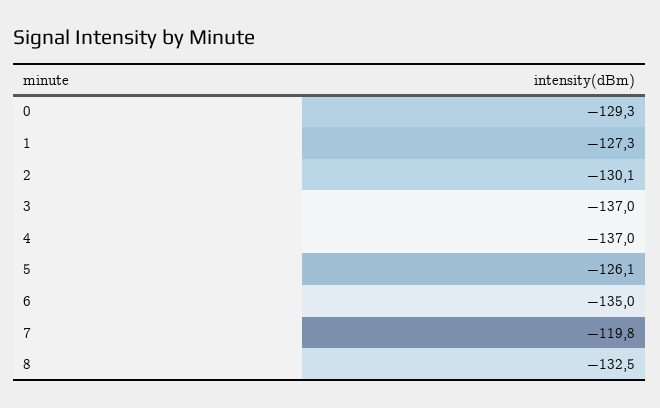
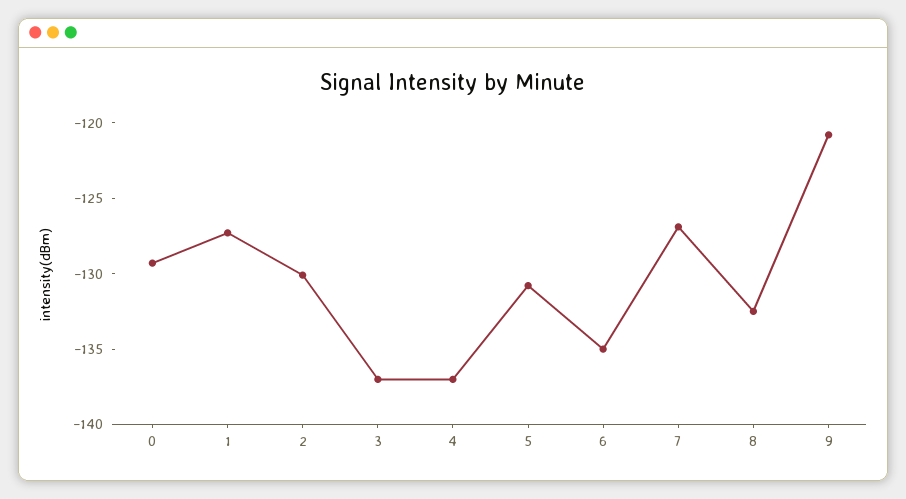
  {
    "0": -129.3,
    "1": -127.3,
    "2": -130.1,
    "3": -137,
    "4": -137,
-   "5": -126.1,
+   "5": -131,
    "6": -135,
-   "7": -119.8,
+   "7": -127,
-   "8": -132.5
+   "8": -132.5,
+   "9": -121
  }

